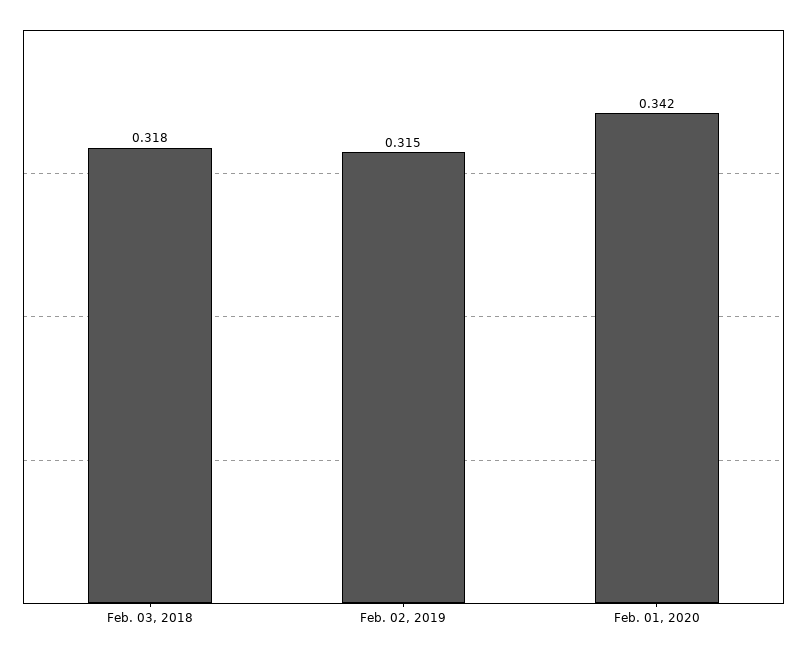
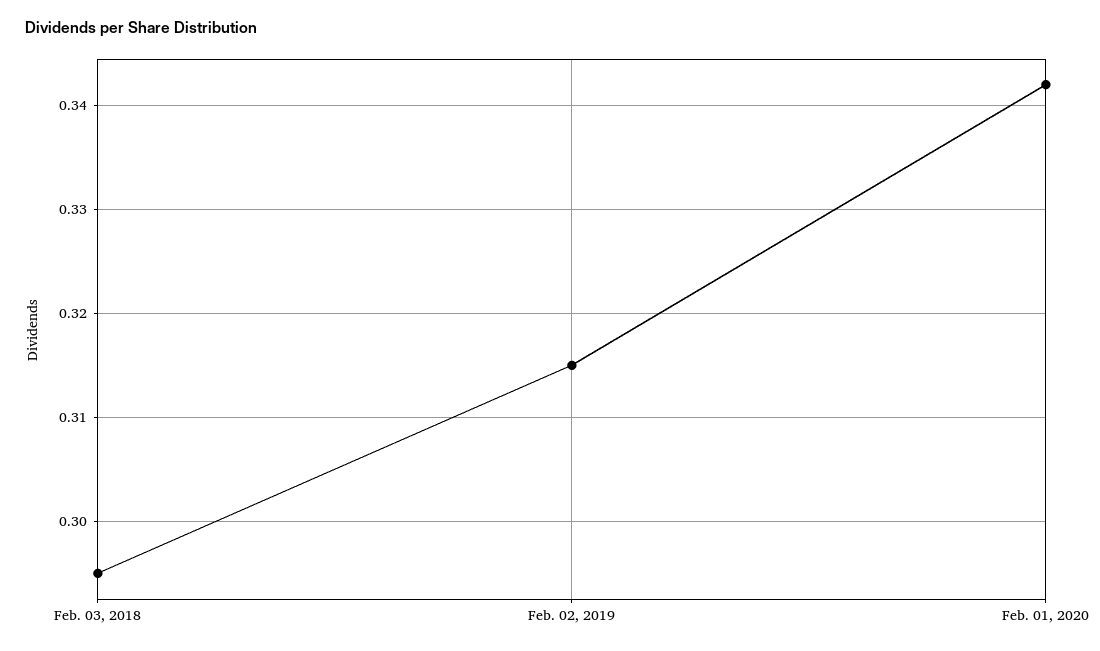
  {
-   "Feb. 03, 2018": 0.318,
+   "Feb. 03, 2018": 0.295,
    "Feb. 02, 2019": 0.315,
    "Feb. 01, 2020": 0.342
  }

